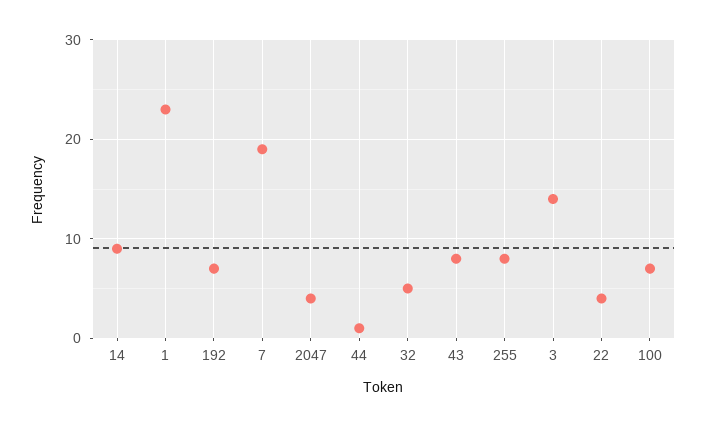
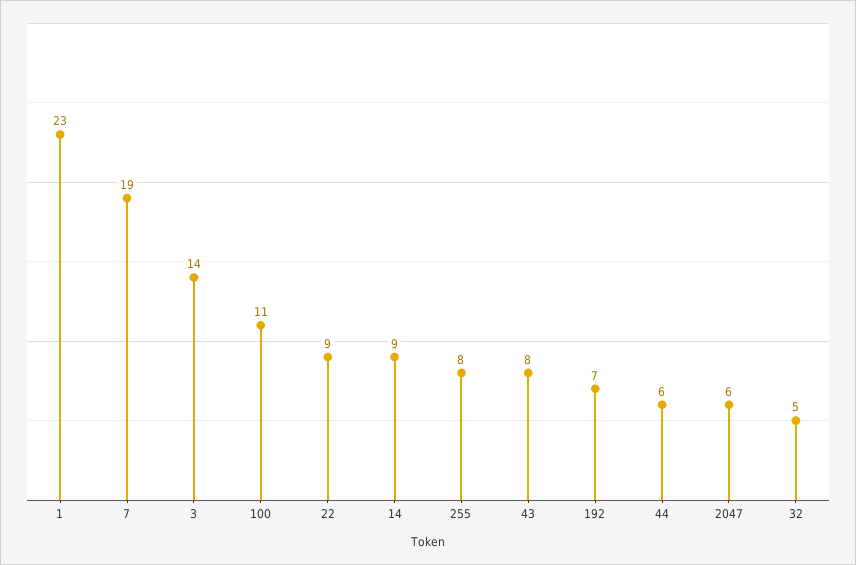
  {
    "14": 9,
    "1": 23,
    "192": 7,
    "7": 19,
-   "2047": 4,
+   "2047": 6,
-   "44": 1,
+   "44": 6,
    "32": 5,
    "43": 8,
    "255": 8,
    "3": 14,
-   "22": 4,
+   "22": 9,
-   "100": 7
+   "100": 11
  }

